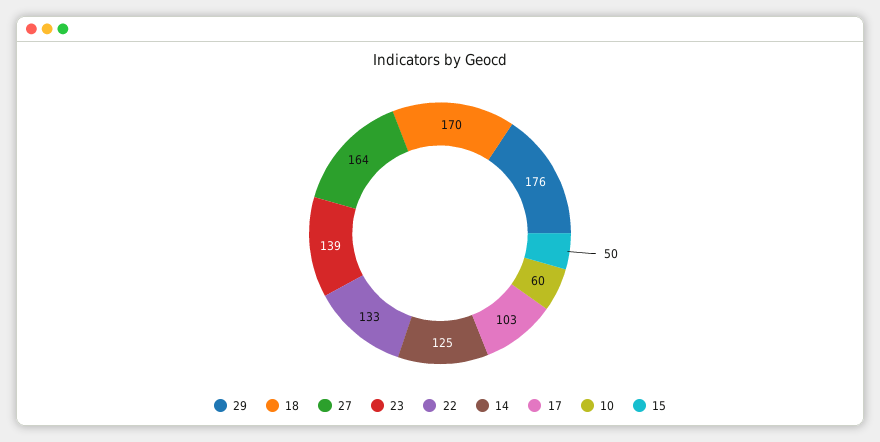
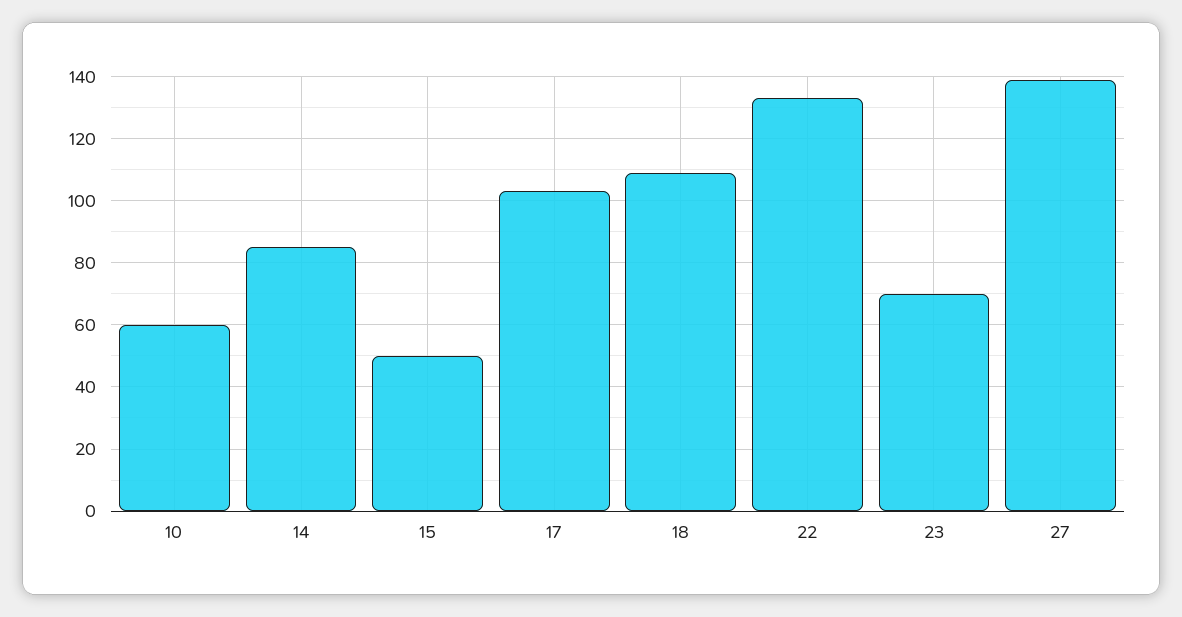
  {
-   "29": 176,
-   "18": 170,
+   "18": 110,
-   "27": 164,
+   "27": 140,
-   "23": 139,
+   "23": 70,
    "22": 133,
-   "14": 125,
+   "14": 85,
    "17": 103,
    "10": 60,
    "15": 50
  }

